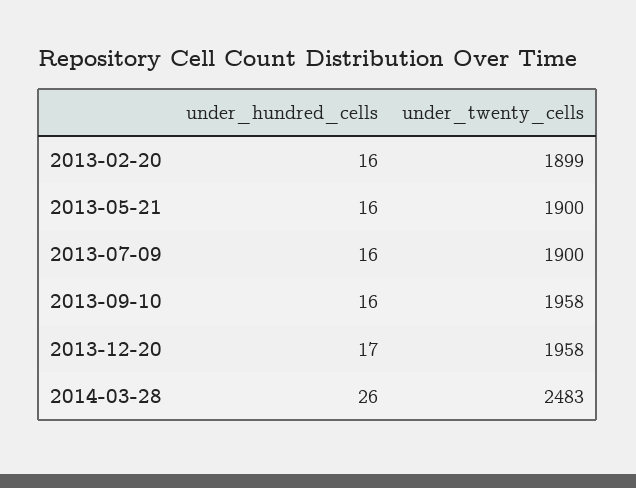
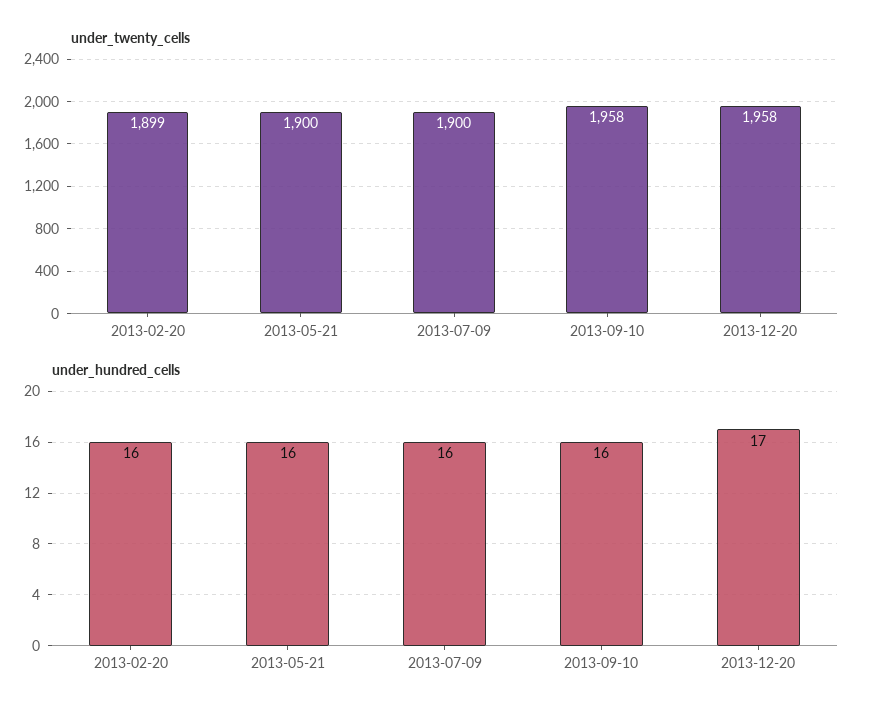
  {
    "under_hundred_cells": {
      "2013-02-20": 16,
      "2013-05-21": 16,
      "2013-07-09": 16,
      "2013-09-10": 16,
-     "2013-12-20": 17,
+     "2013-12-20": 17
-     "2014-03-28": 26
    },
    "under_twenty_cells": {
      "2013-02-20": 1899,
      "2013-05-21": 1900,
      "2013-07-09": 1900,
      "2013-09-10": 1958,
-     "2013-12-20": 1958,
+     "2013-12-20": 1958
-     "2014-03-28": 2483
    }
  }

